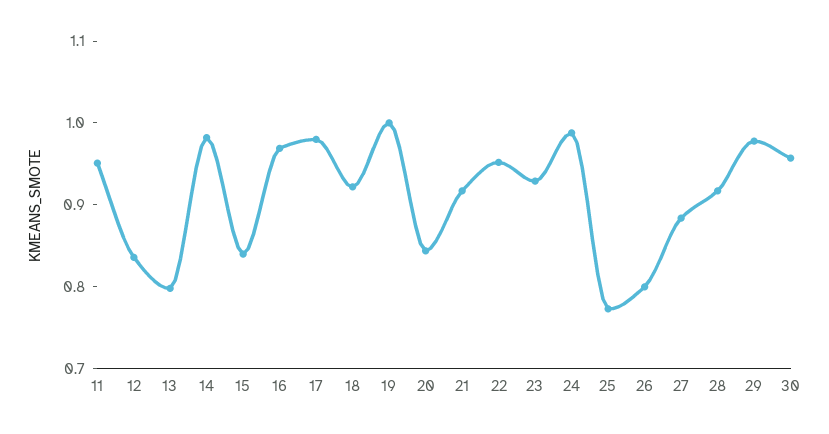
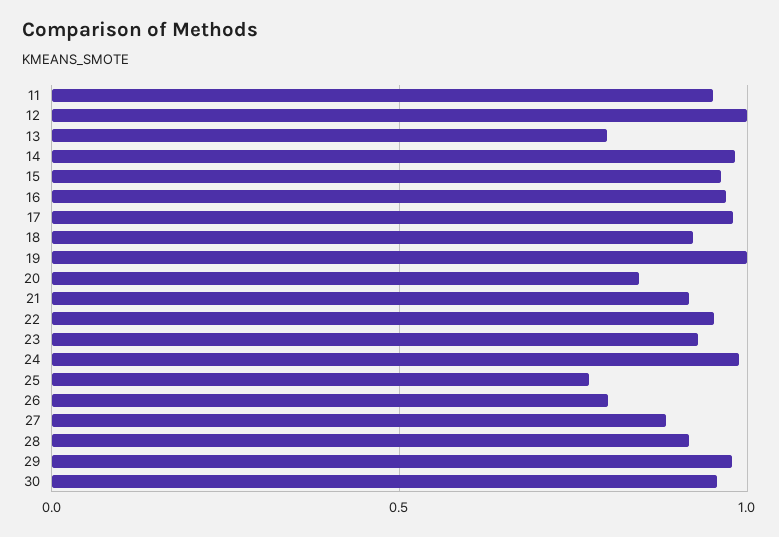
  {
    "11": 0.96,
-   "12": 0.84,
+   "12": 1,
    "13": 0.8,
    "14": 0.98,
-   "15": 0.84,
+   "15": 0.95,
    "16": 0.96,
    "17": 0.98,
    "18": 0.92,
    "19": 1,
    "20": 0.84,
    "21": 0.92,
    "22": 0.96,
    "23": 0.92,
    "24": 0.98,
    "25": 0.78,
    "26": 0.8,
    "27": 0.88,
    "28": 0.92,
    "29": 0.98,
    "30": 0.96
  }

